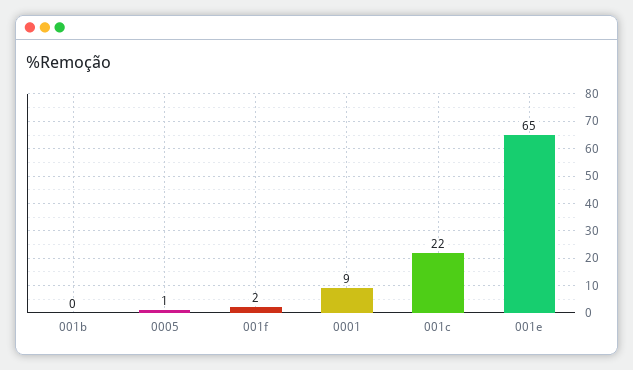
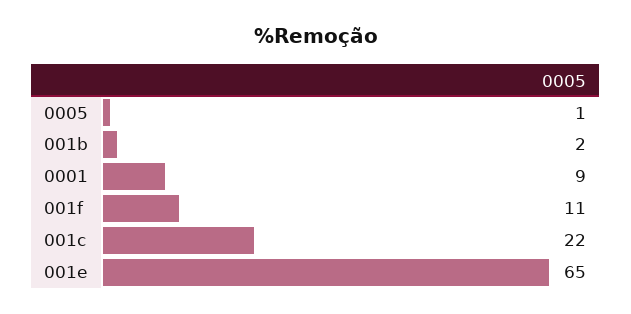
  {
-   "001b": 0,
+   "001b": 2,
    "0005": 1,
-   "001f": 2,
+   "001f": 11,
    "0001": 9,
    "001c": 22,
    "001e": 65
  }

